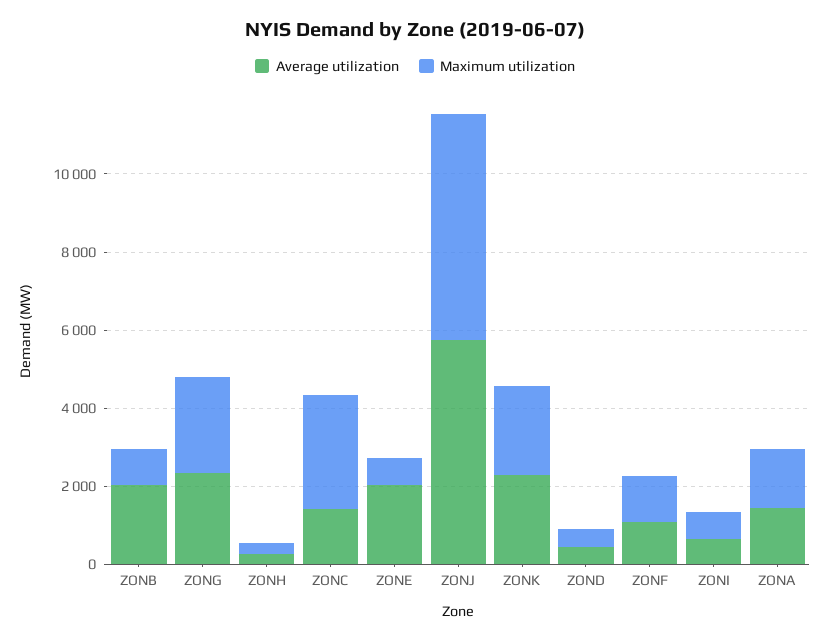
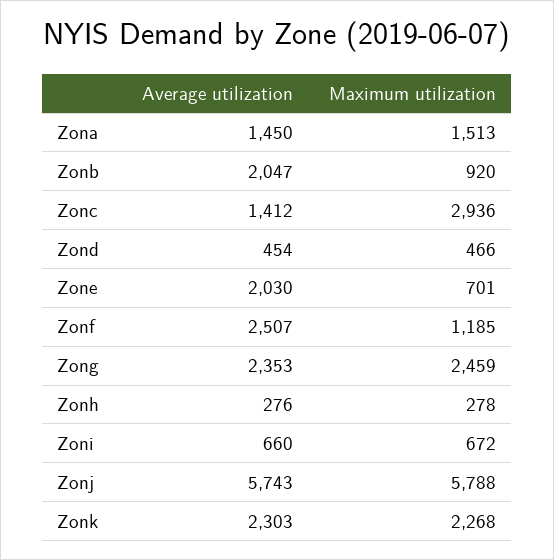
  {
    "Average utilization": {
      "ZONB": 2047,
      "ZONG": 2353,
      "ZONH": 276,
      "ZONC": 1412,
      "ZONE": 2030,
      "ZONJ": 5743,
      "ZONK": 2303,
      "ZOND": 454,
-     "ZONF": 1000,
+     "ZONF": 2507,
      "ZONI": 660,
      "ZONA": 1450
    },
    "Maximum utilization": {
      "ZONB": 920,
      "ZONG": 2459,
      "ZONH": 278,
      "ZONC": 2936,
      "ZONE": 701,
      "ZONJ": 5788,
      "ZONK": 2268,
      "ZOND": 466,
      "ZONF": 1185,
      "ZONI": 672,
      "ZONA": 1513
    }
  }

